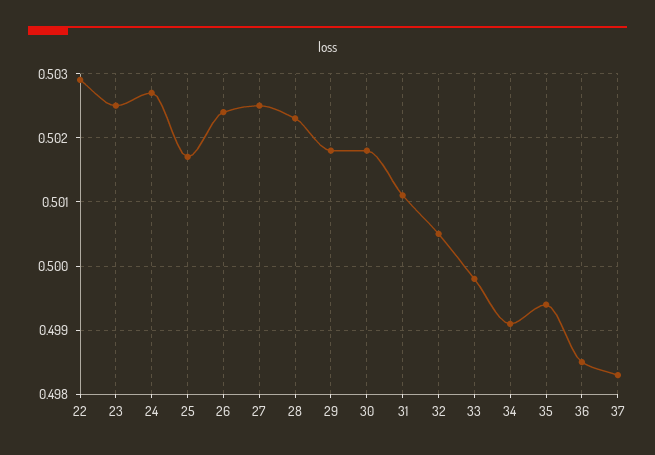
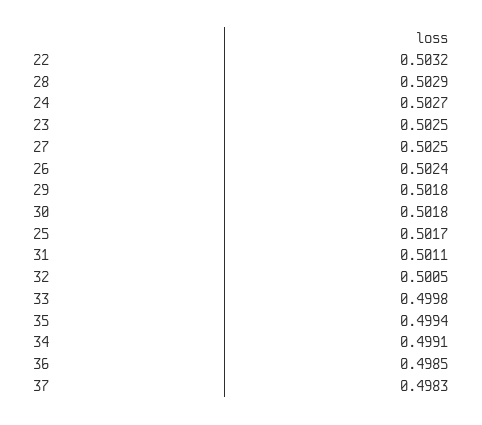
  {
-   "22": 0.5029,
+   "22": 0.5032,
    "23": 0.5025,
    "24": 0.5027,
    "25": 0.5017,
    "26": 0.5024,
    "27": 0.5025,
-   "28": 0.5023,
+   "28": 0.5029,
    "29": 0.5018,
    "30": 0.5018,
    "31": 0.5011,
    "32": 0.5005,
    "33": 0.4998,
    "34": 0.4991,
    "35": 0.4994,
    "36": 0.4985,
    "37": 0.4983
  }

